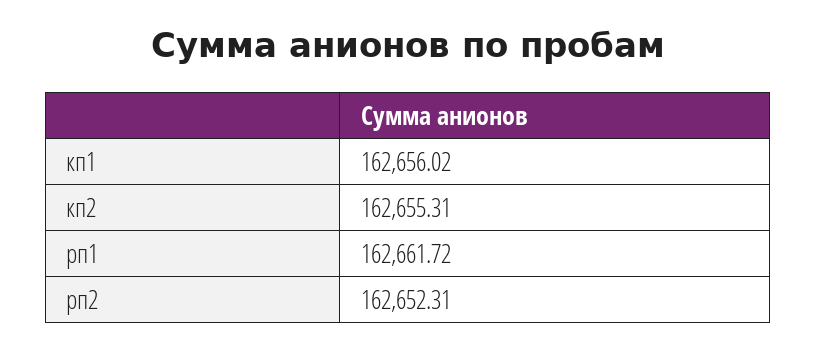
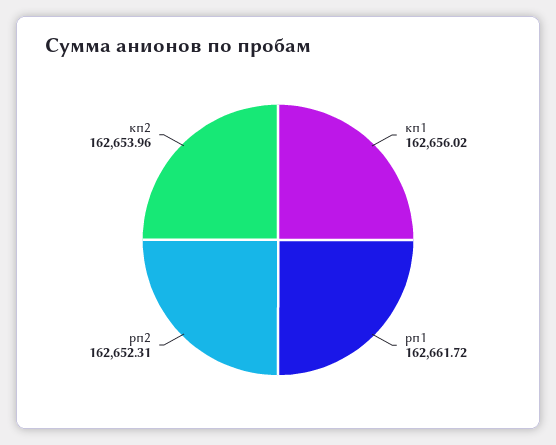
  {
    "кп1": 162656.02,
-   "кп2": 162655.31,
+   "кп2": 162653.96,
    "рп1": 162661.72,
    "рп2": 162652.31
  }

